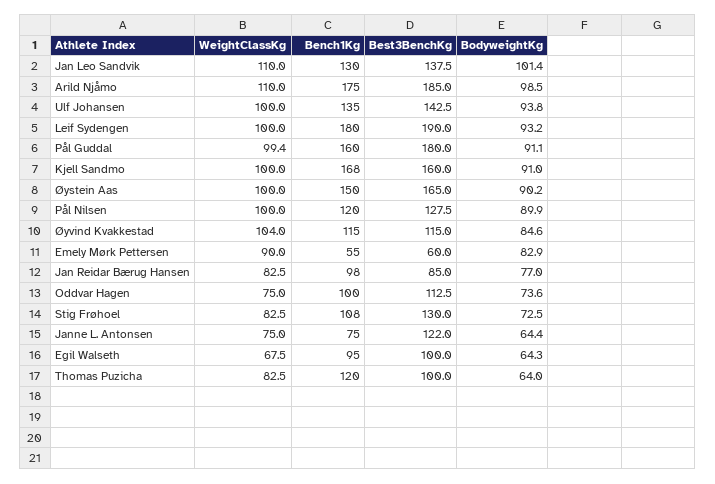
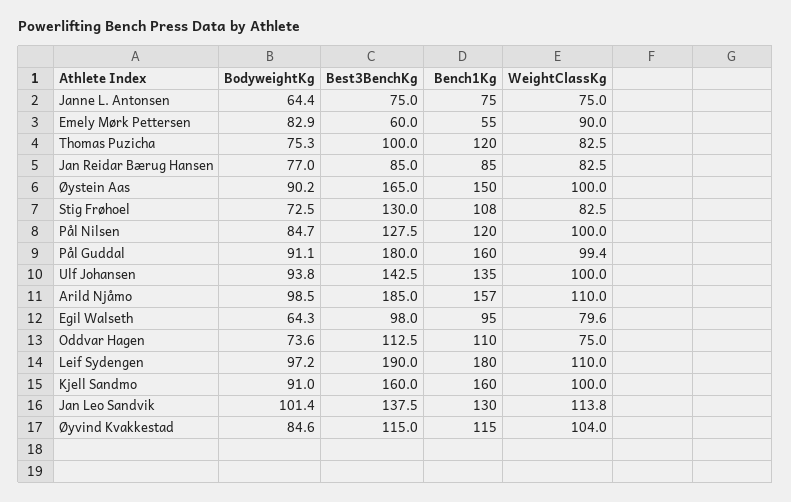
  {
    "WeightClassKg": {
-     "Jan Leo Sandvik": 110,
+     "Jan Leo Sandvik": 113.8,
      "Arild Njåmo": 110,
      "Ulf Johansen": 100,
-     "Leif Sydengen": 100,
+     "Leif Sydengen": 110,
      "Pål Guddal": 99.4,
      "Kjell Sandmo": 100,
      "Øystein Aas": 100,
      "Pål Nilsen": 100,
      "Øyvind Kvakkestad": 104,
      "Emely Mørk Pettersen": 90,
      "Jan Reidar Bærug Hansen": 82.5,
      "Oddvar Hagen": 75,
      "Stig Frøhoel": 82.5,
      "Janne L. Antonsen": 75,
-     "Egil Walseth": 67.5,
+     "Egil Walseth": 79.6,
      "Thomas Puzicha": 82.5
    },
    "Bench1Kg": {
      "Jan Leo Sandvik": 130,
-     "Arild Njåmo": 175,
+     "Arild Njåmo": 157,
      "Ulf Johansen": 135,
      "Leif Sydengen": 180,
      "Pål Guddal": 160,
-     "Kjell Sandmo": 168,
+     "Kjell Sandmo": 160,
      "Øystein Aas": 150,
      "Pål Nilsen": 120,
      "Øyvind Kvakkestad": 115,
      "Emely Mørk Pettersen": 55,
-     "Jan Reidar Bærug Hansen": 98,
+     "Jan Reidar Bærug Hansen": 85,
-     "Oddvar Hagen": 100,
+     "Oddvar Hagen": 110,
      "Stig Frøhoel": 108,
      "Janne L. Antonsen": 75,
      "Egil Walseth": 95,
      "Thomas Puzicha": 120
    },
    "Best3BenchKg": {
      "Jan Leo Sandvik": 137.5,
      "Arild Njåmo": 185,
      "Ulf Johansen": 142.5,
      "Leif Sydengen": 190,
      "Pål Guddal": 180,
      "Kjell Sandmo": 160,
      "Øystein Aas": 165,
      "Pål Nilsen": 127.5,
      "Øyvind Kvakkestad": 115,
      "Emely Mørk Pettersen": 60,
      "Jan Reidar Bærug Hansen": 85,
      "Oddvar Hagen": 112.5,
      "Stig Frøhoel": 130,
-     "Janne L. Antonsen": 122,
+     "Janne L. Antonsen": 75,
-     "Egil Walseth": 100,
+     "Egil Walseth": 98,
      "Thomas Puzicha": 100
    },
    "BodyweightKg": {
      "Jan Leo Sandvik": 101.4,
      "Arild Njåmo": 98.5,
      "Ulf Johansen": 93.8,
-     "Leif Sydengen": 93.2,
+     "Leif Sydengen": 97.2,
      "Pål Guddal": 91.1,
      "Kjell Sandmo": 91,
      "Øystein Aas": 90.2,
-     "Pål Nilsen": 89.9,
+     "Pål Nilsen": 84.7,
      "Øyvind Kvakkestad": 84.6,
      "Emely Mørk Pettersen": 82.9,
      "Jan Reidar Bærug Hansen": 77,
      "Oddvar Hagen": 73.6,
      "Stig Frøhoel": 72.5,
      "Janne L. Antonsen": 64.4,
      "Egil Walseth": 64.3,
-     "Thomas Puzicha": 64
+     "Thomas Puzicha": 75.3
    }
  }

